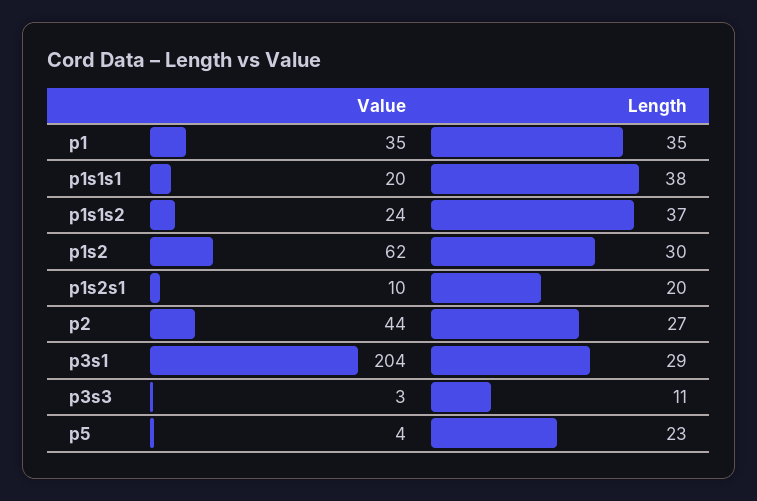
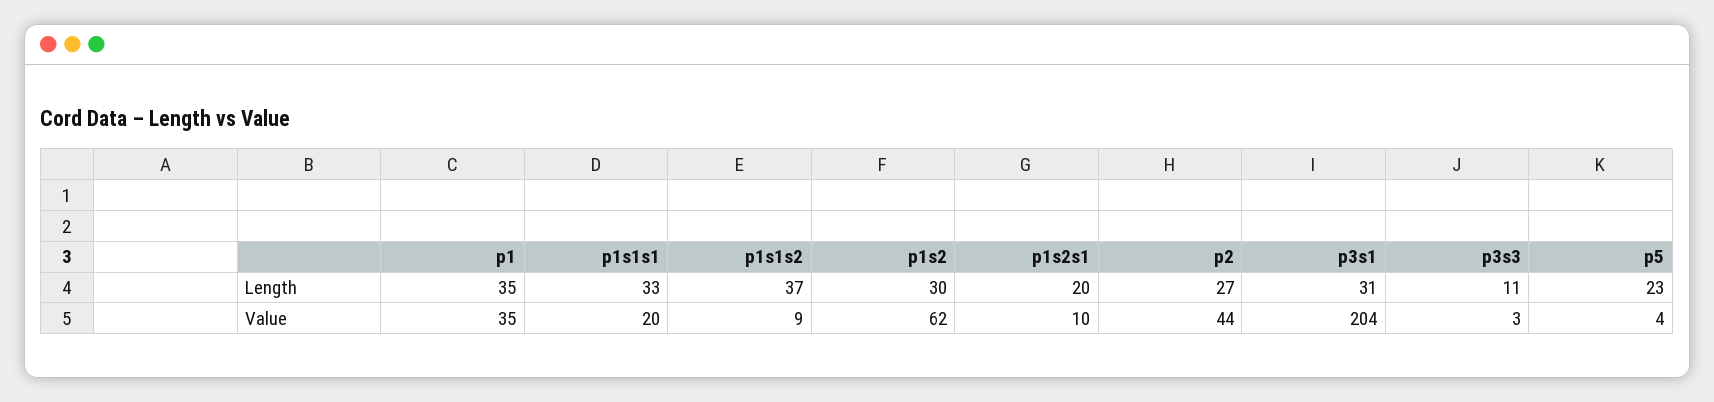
  {
    "Value": {
      "p1": 35,
      "p1s1s1": 20,
-     "p1s1s2": 24,
+     "p1s1s2": 9,
      "p1s2": 62,
      "p1s2s1": 10,
      "p2": 44,
      "p3s1": 204,
      "p3s3": 3,
      "p5": 4
    },
    "Length": {
      "p1": 35,
-     "p1s1s1": 38,
+     "p1s1s1": 33,
      "p1s1s2": 37,
      "p1s2": 30,
      "p1s2s1": 20,
      "p2": 27,
-     "p3s1": 29,
+     "p3s1": 31,
      "p3s3": 11,
      "p5": 23
    }
  }

